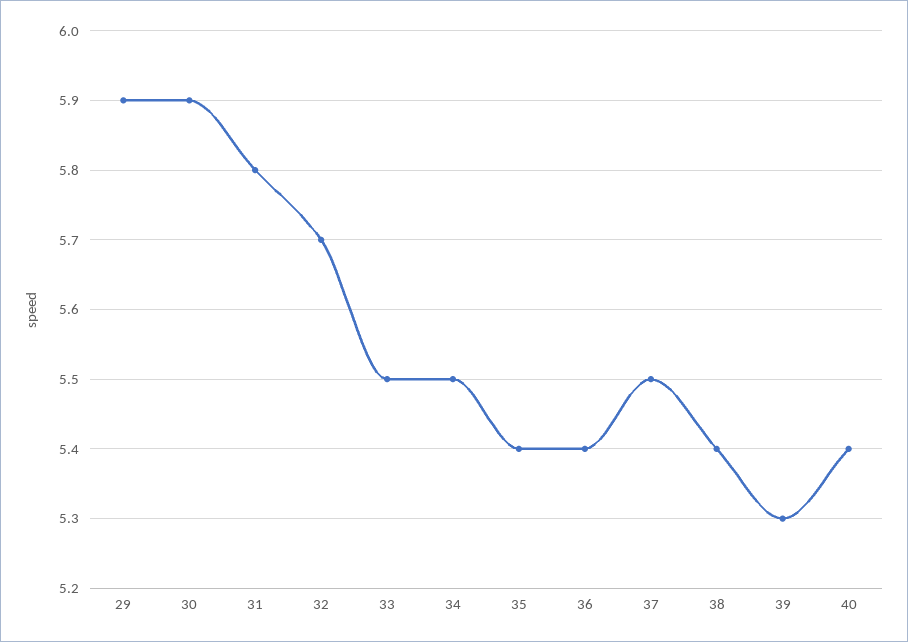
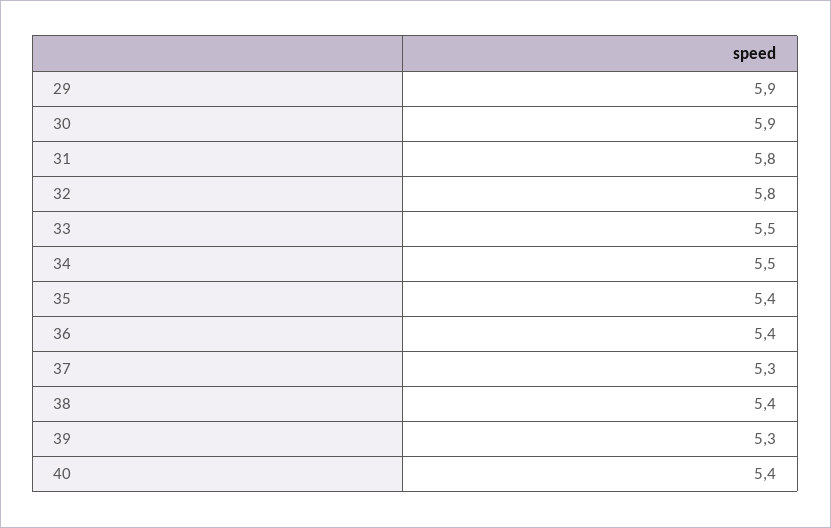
  {
    "29": 5.9,
    "30": 5.9,
    "31": 5.8,
-   "32": 5.7,
+   "32": 5.8,
    "33": 5.5,
    "34": 5.5,
    "35": 5.4,
    "36": 5.4,
-   "37": 5.5,
+   "37": 5.3,
    "38": 5.4,
    "39": 5.3,
    "40": 5.4
  }

